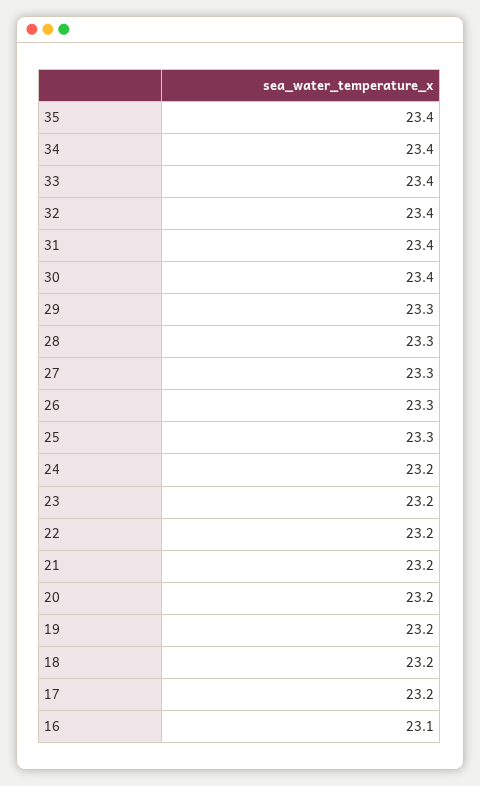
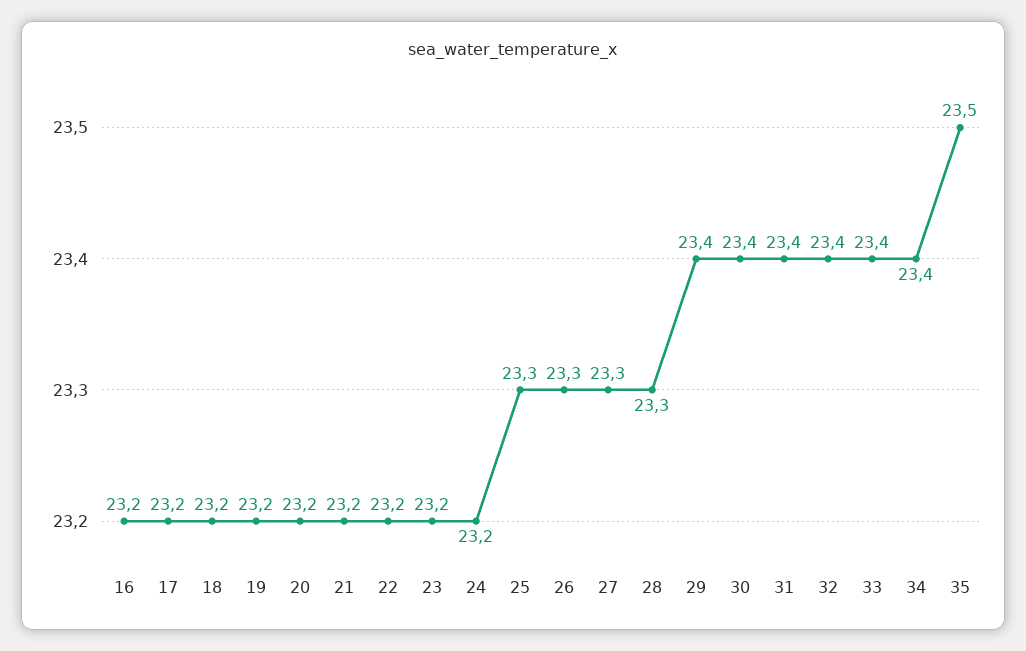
  {
-   "35": 23.4,
+   "35": 23.5,
    "34": 23.4,
    "33": 23.4,
    "32": 23.4,
    "31": 23.4,
    "30": 23.4,
-   "29": 23.3,
+   "29": 23.4,
    "28": 23.3,
    "27": 23.3,
    "26": 23.3,
    "25": 23.3,
    "24": 23.2,
    "23": 23.2,
    "22": 23.2,
    "21": 23.2,
    "20": 23.2,
    "19": 23.2,
    "18": 23.2,
    "17": 23.2,
-   "16": 23.1
+   "16": 23.2
  }

